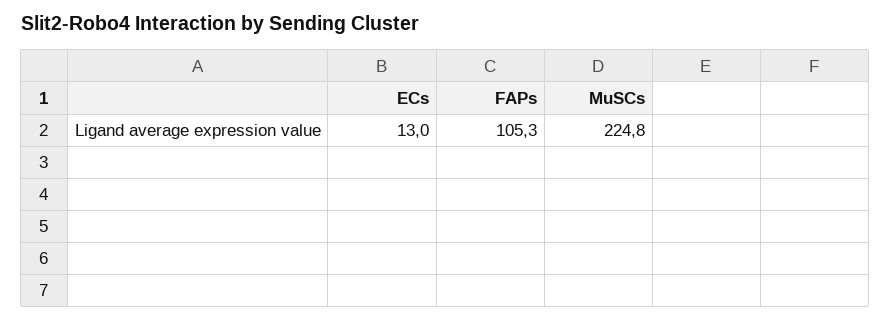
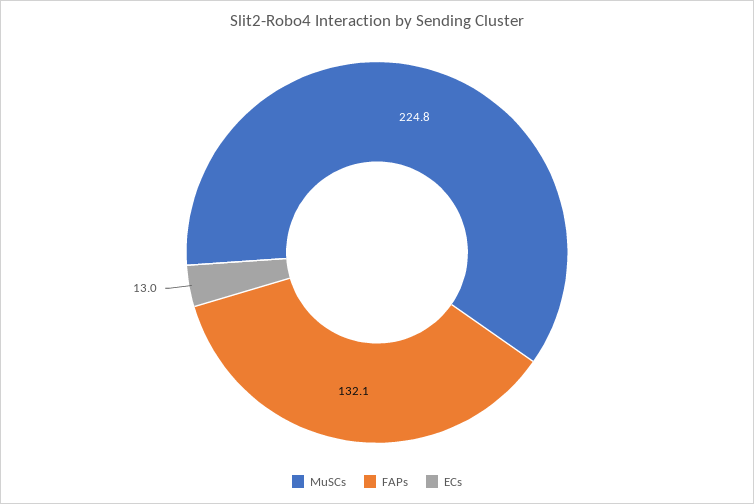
  {
    "ECs": 13,
-   "FAPs": 105.3,
+   "FAPs": 132.1,
    "MuSCs": 224.8
  }

